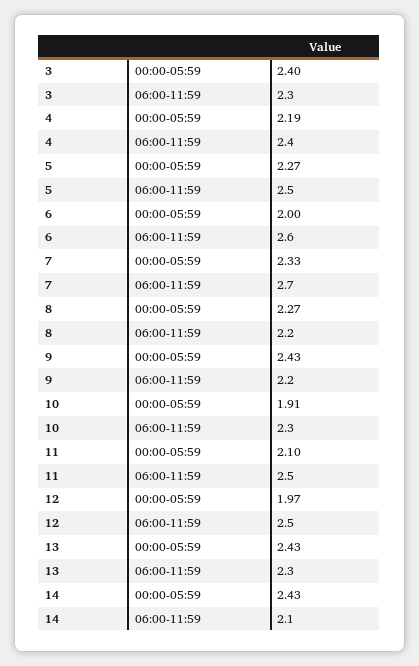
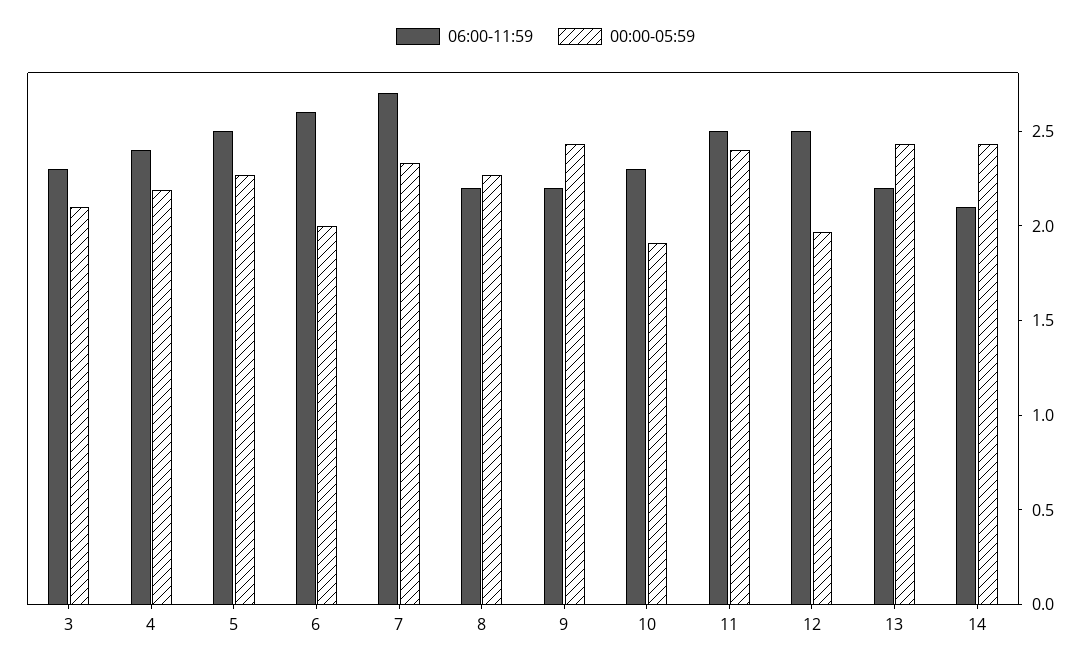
  {
    "00:00-05:59": {
-     "3": 2.4,
+     "3": 2.1,
      "4": 2.19,
      "5": 2.27,
      "6": 2,
      "7": 2.33,
      "8": 2.27,
      "9": 2.43,
      "10": 1.91,
-     "11": 2.1,
+     "11": 2.4,
      "12": 1.97,
      "13": 2.43,
      "14": 2.43
    },
    "06:00-11:59": {
      "3": 2.3,
      "4": 2.4,
      "5": 2.5,
      "6": 2.6,
      "7": 2.7,
      "8": 2.2,
      "9": 2.2,
      "10": 2.3,
      "11": 2.5,
      "12": 2.5,
-     "13": 2.3,
+     "13": 2.2,
      "14": 2.1
    }
  }

